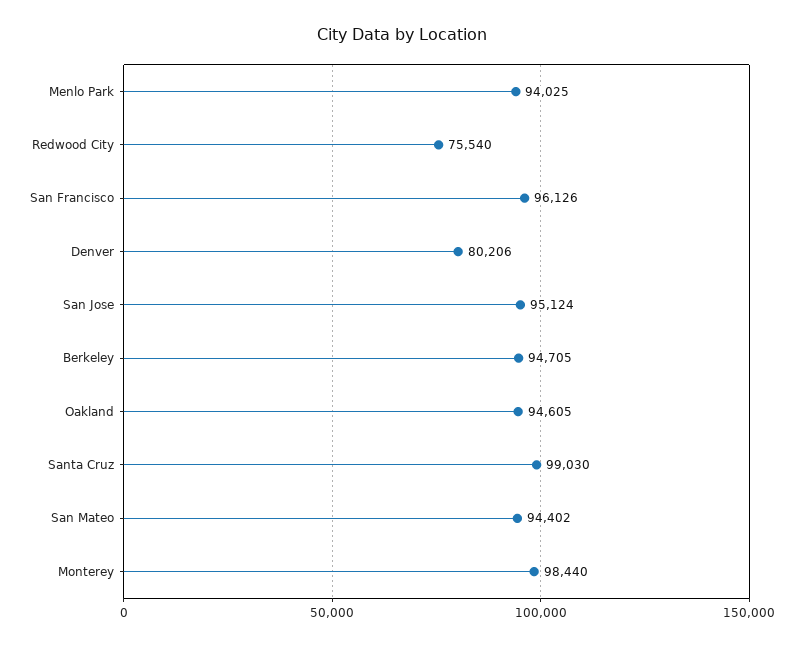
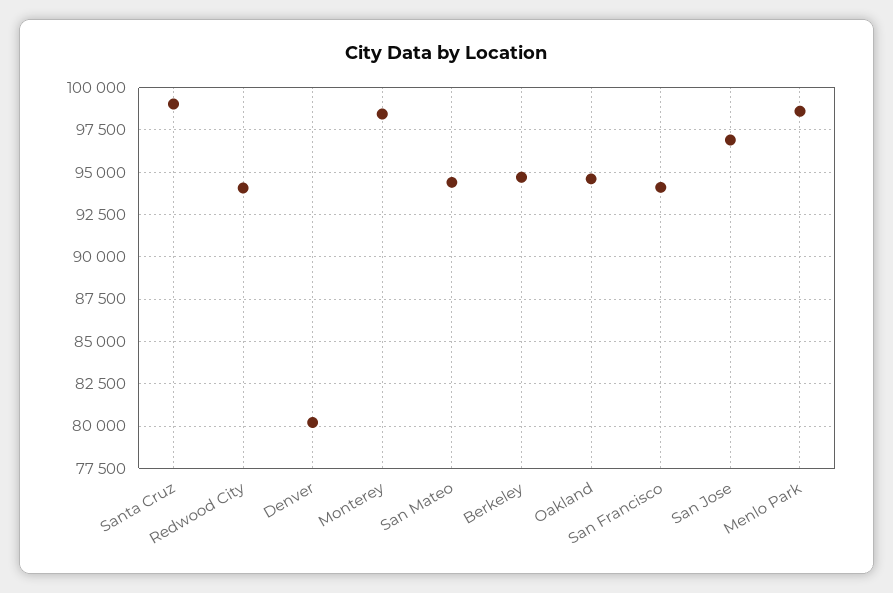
  {
-   "Menlo Park": 94025,
+   "Menlo Park": 98500,
-   "Redwood City": 75540,
+   "Redwood City": 94000,
-   "San Francisco": 96126,
+   "San Francisco": 94000,
    "Denver": 80206,
-   "San Jose": 95124,
+   "San Jose": 97000,
    "Berkeley": 94705,
    "Oakland": 94605,
    "Santa Cruz": 99030,
    "San Mateo": 94402,
    "Monterey": 98440
  }

